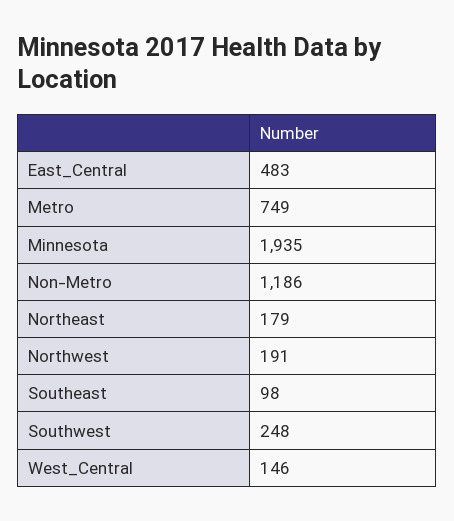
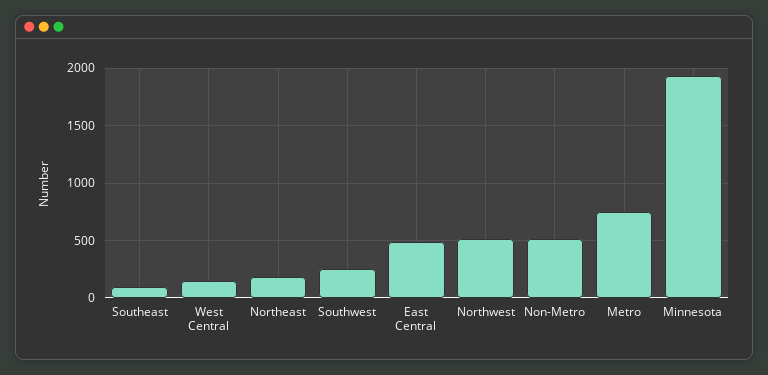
  {
    "East_Central": 483,
    "Metro": 749,
    "Minnesota": 1935,
-   "Non-Metro": 1186,
+   "Non-Metro": 500,
    "Northeast": 179,
-   "Northwest": 191,
+   "Northwest": 500,
    "Southeast": 98,
    "Southwest": 248,
    "West_Central": 146
  }

